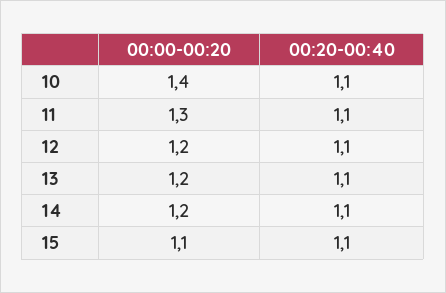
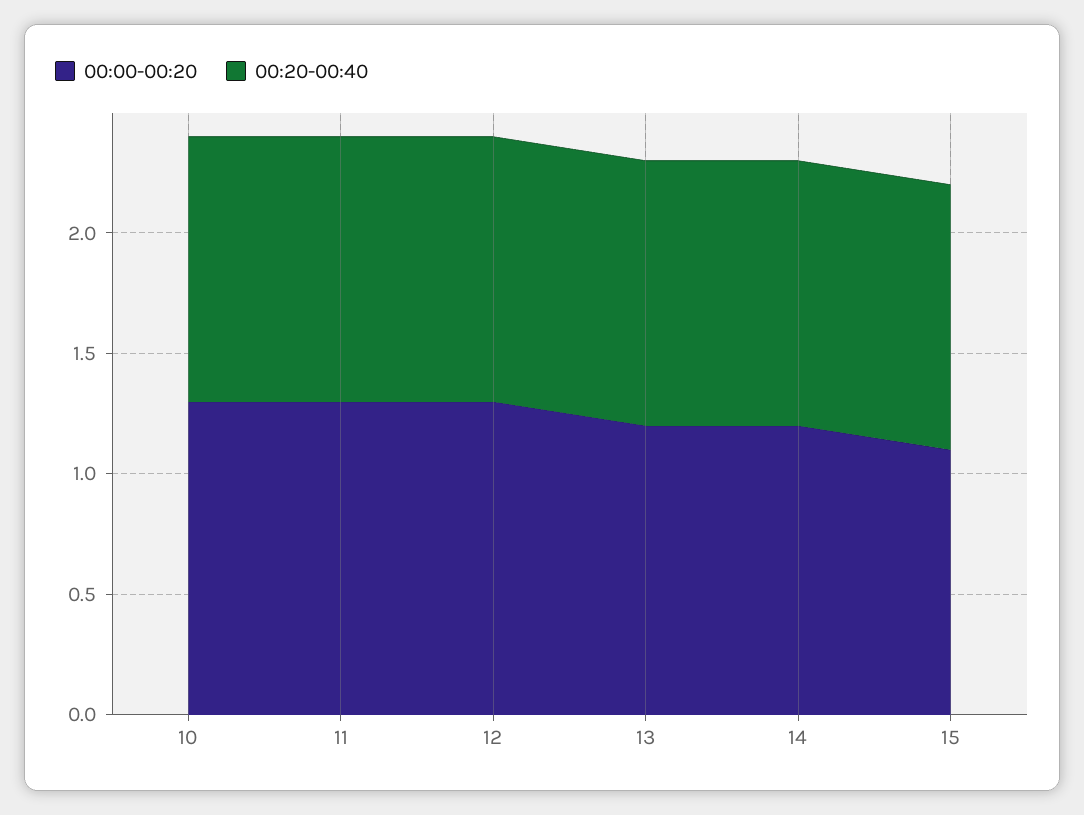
  {
    "00:00-00:20": {
-     "10": 1.4,
+     "10": 1.3,
      "11": 1.3,
-     "12": 1.2,
+     "12": 1.3,
      "13": 1.2,
      "14": 1.2,
      "15": 1.1
    },
    "00:20-00:40": {
      "10": 1.1,
      "11": 1.1,
      "12": 1.1,
      "13": 1.1,
      "14": 1.1,
      "15": 1.1
    }
  }

